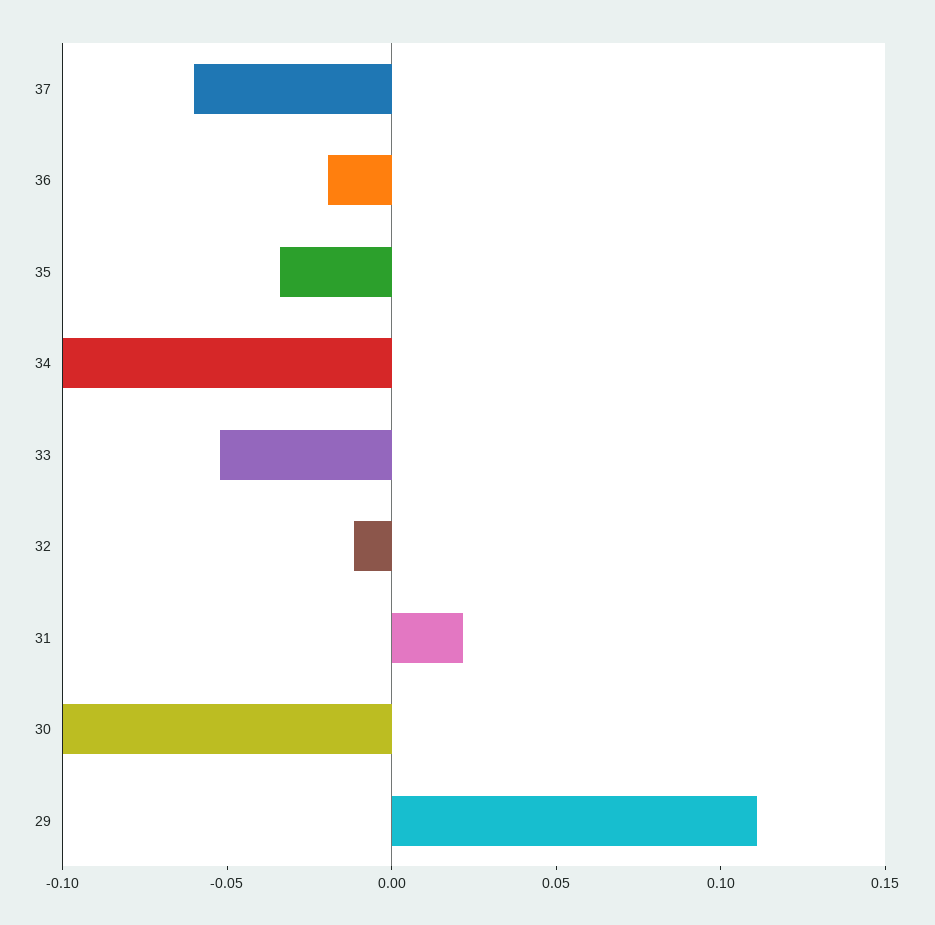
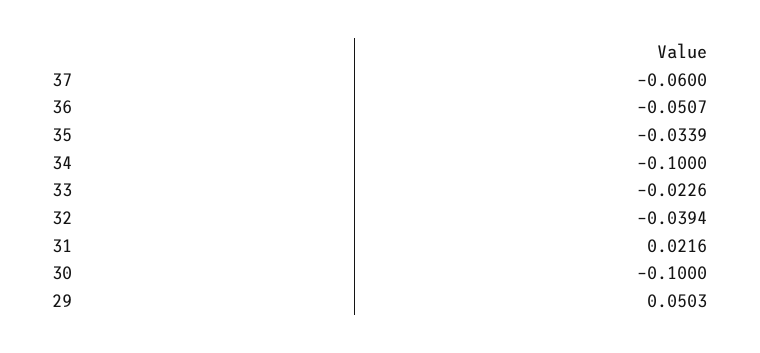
  {
    "37": -0.06,
-   "36": -0.02,
+   "36": -0.0507,
    "35": -0.0339,
    "34": -0.1,
-   "33": -0.05,
+   "33": -0.0226,
-   "32": -0.01,
+   "32": -0.0394,
    "31": 0.0216,
    "30": -0.1,
-   "29": 0.11
+   "29": 0.0503
  }

